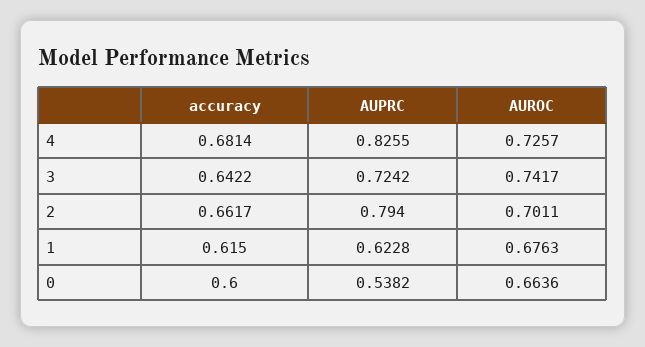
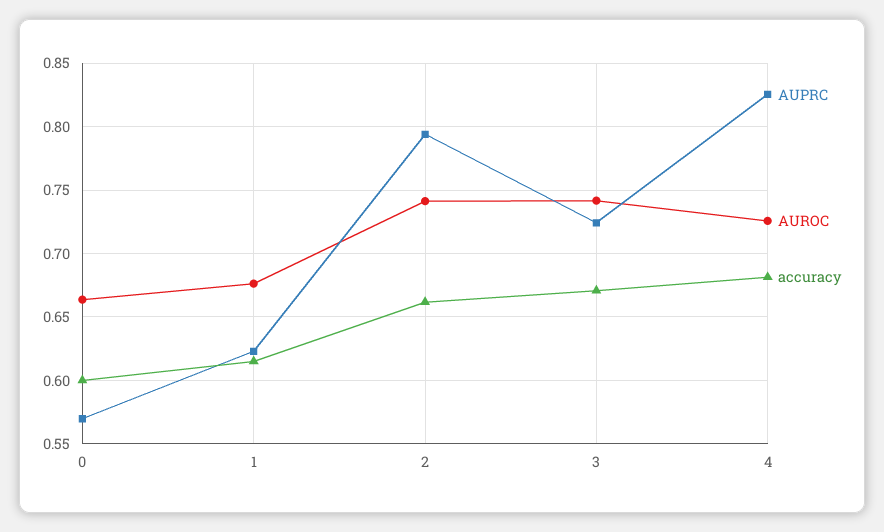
  {
    "accuracy": {
      "4": 0.6814,
-     "3": 0.6422,
+     "3": 0.67,
      "2": 0.6617,
      "1": 0.615,
      "0": 0.6
    },
    "AUPRC": {
      "4": 0.8255,
      "3": 0.7242,
      "2": 0.794,
      "1": 0.6228,
-     "0": 0.5382
+     "0": 0.57
    },
    "AUROC": {
      "4": 0.7257,
      "3": 0.7417,
-     "2": 0.7011,
+     "2": 0.74,
      "1": 0.6763,
      "0": 0.6636
    }
  }

